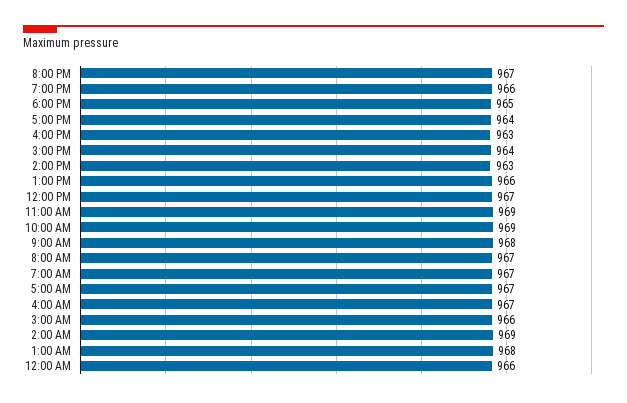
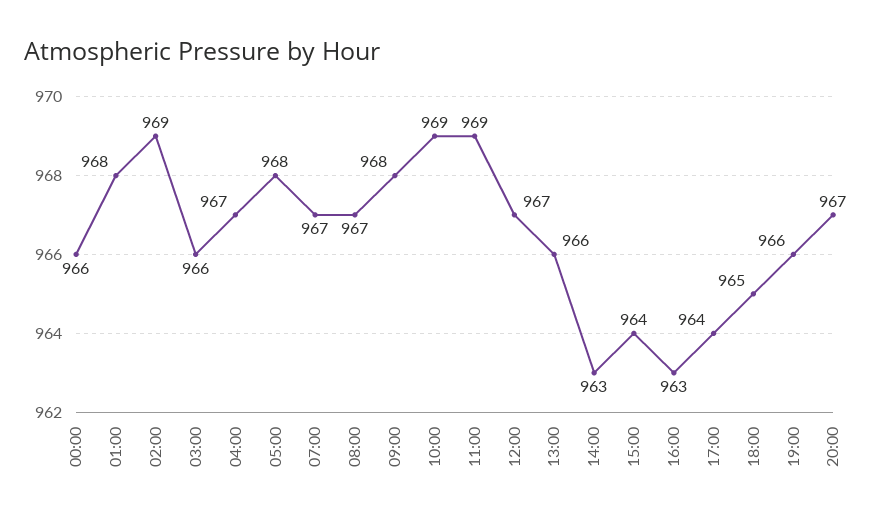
  {
    "8:00 PM": 967,
    "7:00 PM": 966,
    "6:00 PM": 965,
    "5:00 PM": 964,
    "4:00 PM": 963,
    "3:00 PM": 964,
    "2:00 PM": 963,
    "1:00 PM": 966,
    "12:00 PM": 967,
    "11:00 AM": 969,
    "10:00 AM": 969,
    "9:00 AM": 968,
    "8:00 AM": 967,
    "7:00 AM": 967,
-   "5:00 AM": 967,
+   "5:00 AM": 968,
    "4:00 AM": 967,
    "3:00 AM": 966,
    "2:00 AM": 969,
    "1:00 AM": 968,
    "12:00 AM": 966
  }

